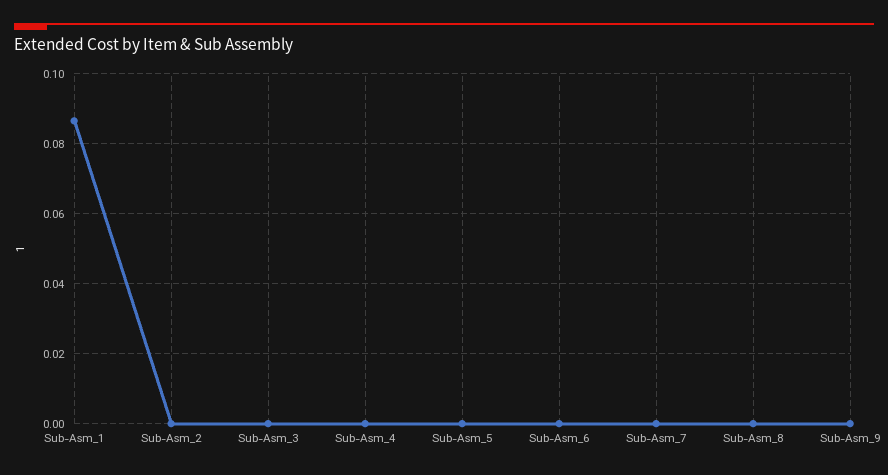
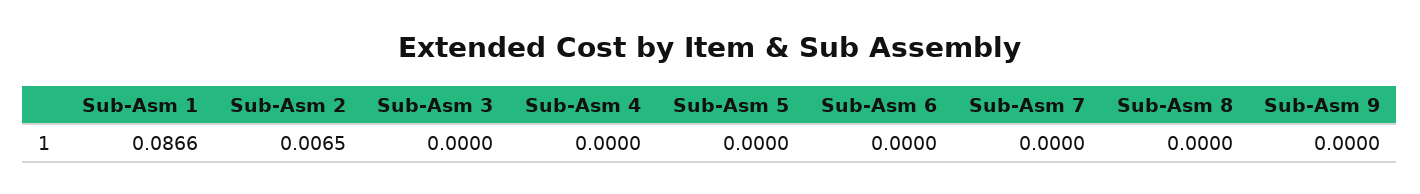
  {
    "Sub-Asm_1": 0.0866,
-   "Sub-Asm_2": 0,
+   "Sub-Asm_2": 0.0065,
    "Sub-Asm_3": 0,
    "Sub-Asm_4": 0,
    "Sub-Asm_5": 0,
    "Sub-Asm_6": 0,
    "Sub-Asm_7": 0,
    "Sub-Asm_8": 0,
    "Sub-Asm_9": 0
  }

